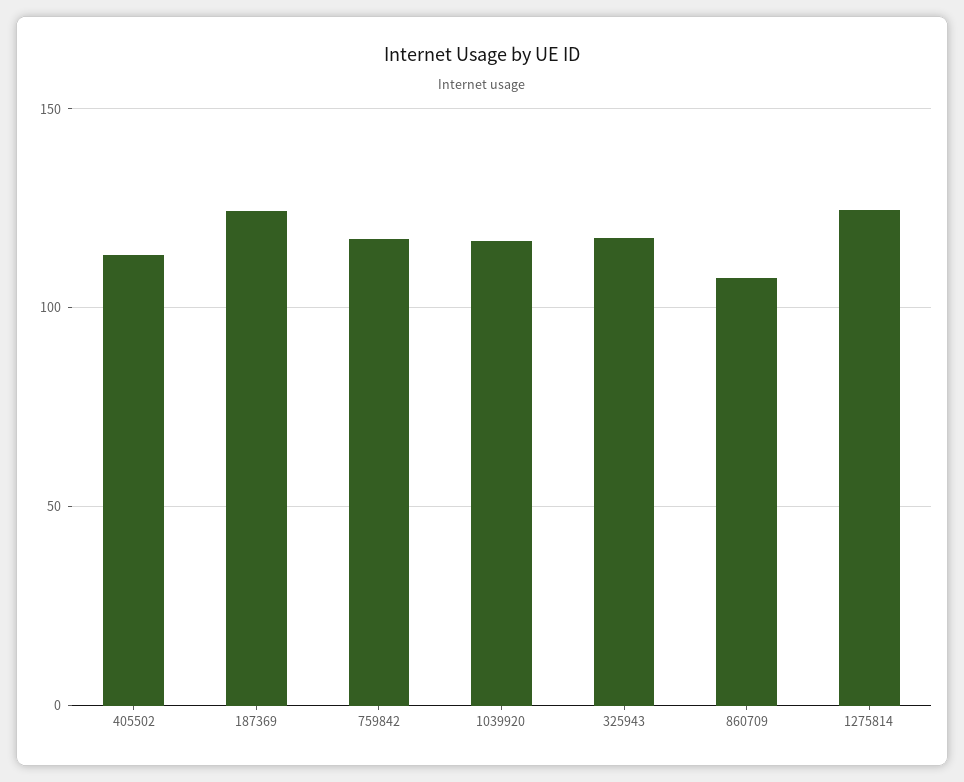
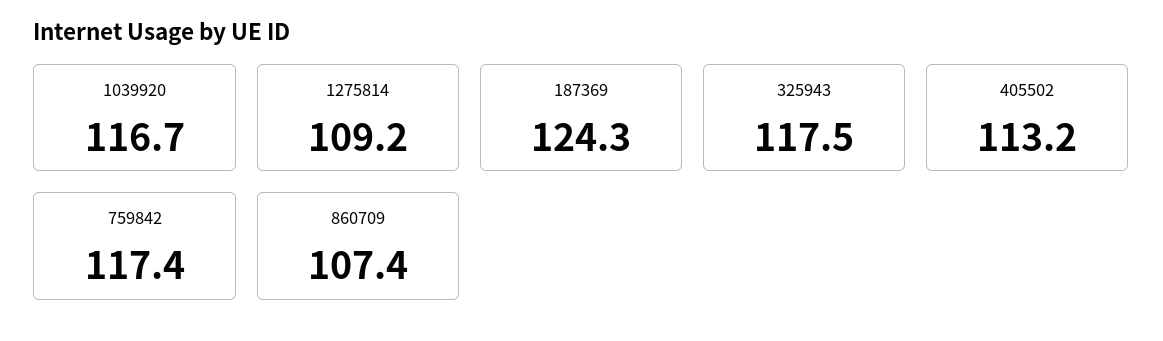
  {
    "405502": 113.2,
    "187369": 124.3,
    "759842": 117.4,
    "1039920": 116.7,
    "325943": 117.5,
    "860709": 107.4,
-   "1275814": 125
+   "1275814": 109.2
  }

